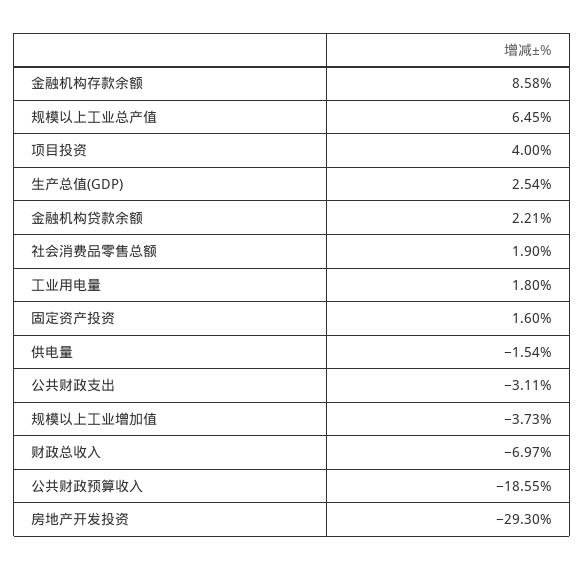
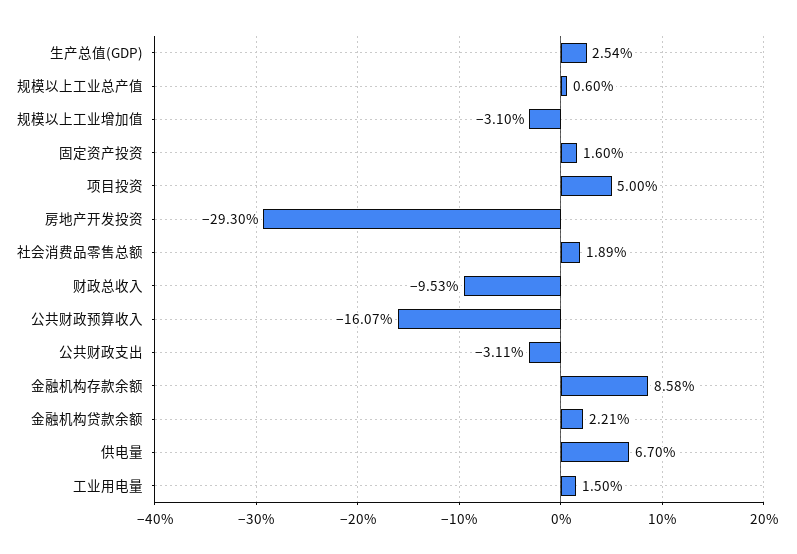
  {
    "金融机构存款余额": 8.58,
-   "规模以上工业总产值": 6.45,
+   "规模以上工业总产值": 0.6,
-   "项目投资": 4,
+   "项目投资": 5,
    "生产总值(GDP)": 2.54,
    "金融机构贷款余额": 2.21,
-   "社会消费品零售总额": 1.9,
+   "社会消费品零售总额": 1.89,
-   "工业用电量": 1.8,
+   "工业用电量": 1.5,
    "固定资产投资": 1.6,
-   "供电量": -1.54,
+   "供电量": 6.7,
    "公共财政支出": -3.11,
-   "规模以上工业增加值": -3.73,
+   "规模以上工业增加值": -3.1,
-   "财政总收入": -6.97,
+   "财政总收入": -9.53,
-   "公共财政预算收入": -18.55,
+   "公共财政预算收入": -16.07,
    "房地产开发投资": -29.3
  }

